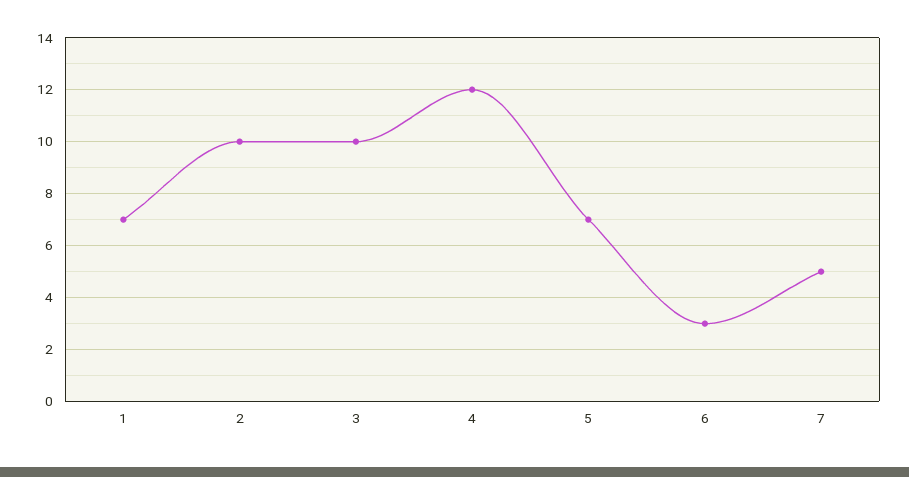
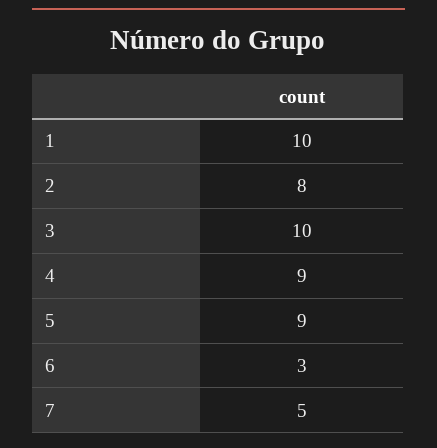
  {
-   "1": 7,
+   "1": 10,
-   "2": 10,
+   "2": 8,
    "3": 10,
-   "4": 12,
+   "4": 9,
-   "5": 7,
+   "5": 9,
    "6": 3,
    "7": 5
  }

